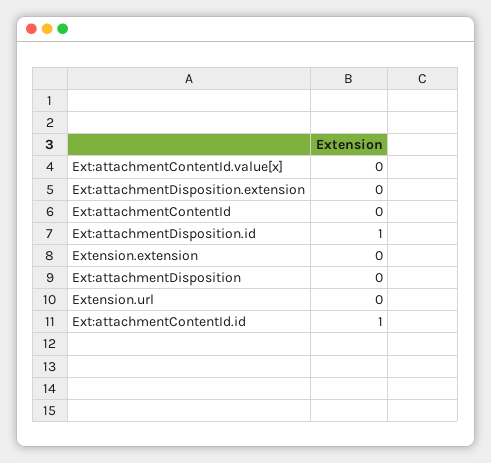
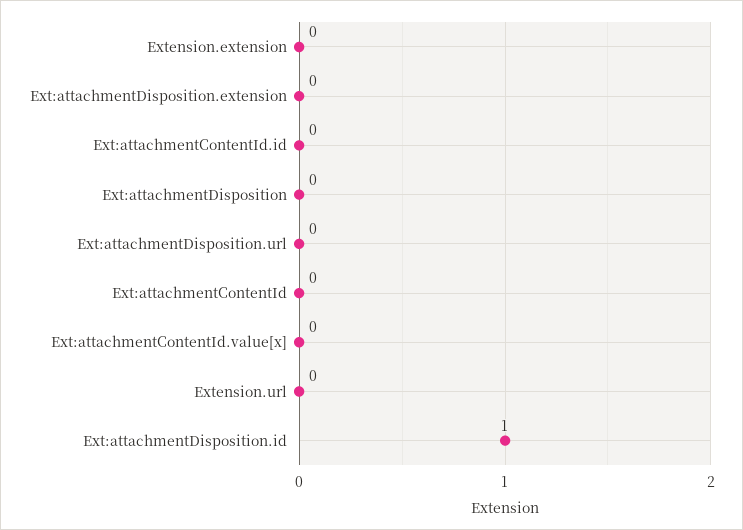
  {
    "Ext:attachmentContentId.value[x]": 0,
    "Ext:attachmentDisposition.extension": 0,
    "Ext:attachmentContentId": 0,
    "Ext:attachmentDisposition.id": 1,
    "Extension.extension": 0,
    "Ext:attachmentDisposition": 0,
    "Extension.url": 0,
-   "Ext:attachmentContentId.id": 1
+   "Ext:attachmentContentId.id": 0,
+   "Ext:attachmentDisposition.url": 0
  }

